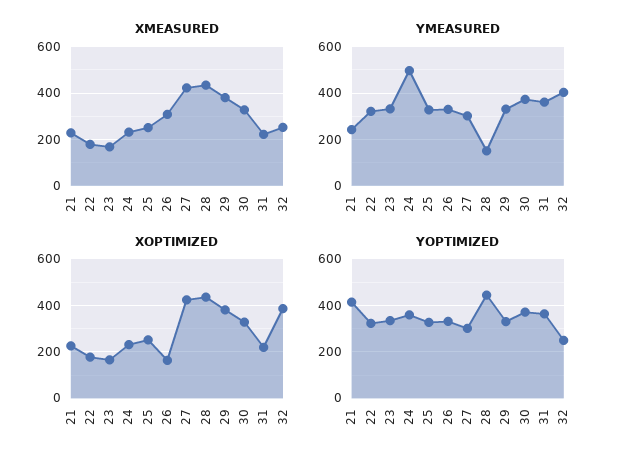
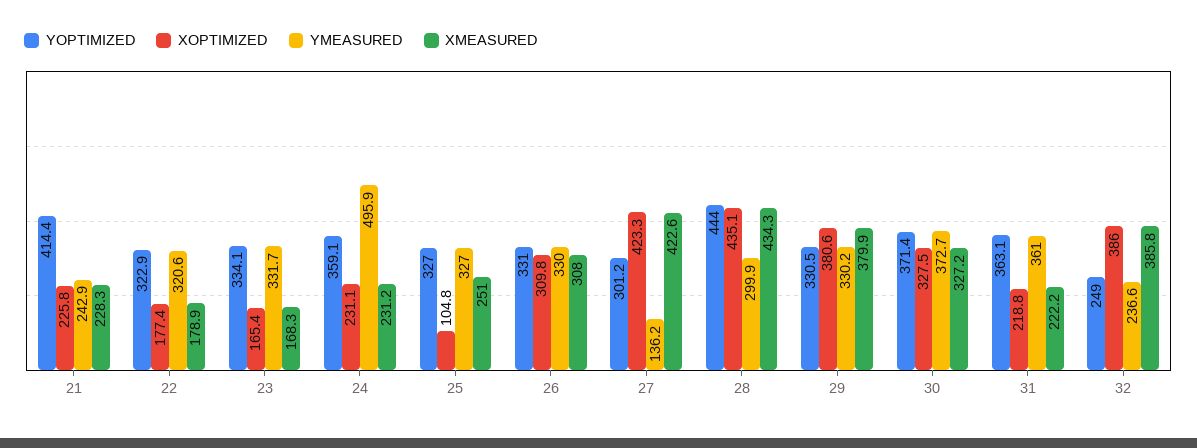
  {
    "XMEASURED": {
      "21": 228.3,
      "22": 178.9,
      "23": 168.3,
      "24": 231.2,
      "25": 251,
      "26": 308,
      "27": 422.6,
      "28": 434.3,
      "29": 379.9,
      "30": 327.2,
      "31": 222.2,
-     "32": 250
+     "32": 385.8
    },
    "YMEASURED": {
      "21": 242.9,
      "22": 320.6,
      "23": 331.7,
      "24": 495.9,
      "25": 327,
      "26": 330,
-     "27": 300,
+     "27": 136.2,
-     "28": 150,
+     "28": 299.9,
      "29": 330.2,
      "30": 372.7,
      "31": 361,
-     "32": 400
+     "32": 236.6
    },
    "XOPTIMIZED": {
      "21": 225.8,
      "22": 177.4,
      "23": 165.4,
      "24": 231.1,
-     "25": 250,
+     "25": 104.8,
-     "26": 150,
+     "26": 309.8,
      "27": 423.3,
      "28": 435.1,
      "29": 380.6,
      "30": 327.5,
      "31": 218.8,
      "32": 386
    },
    "YOPTIMIZED": {
      "21": 414.4,
      "22": 322.9,
      "23": 334.1,
      "24": 359.1,
      "25": 327,
      "26": 331,
      "27": 301.2,
      "28": 444,
      "29": 330.5,
      "30": 371.4,
      "31": 363.1,
      "32": 249
    }
  }

